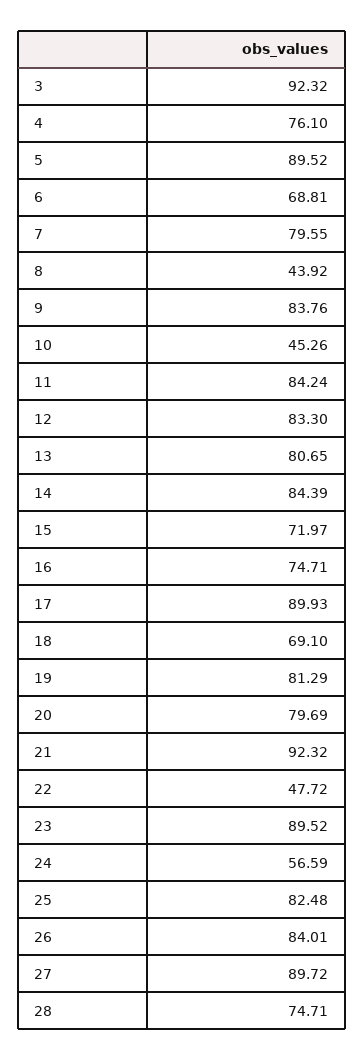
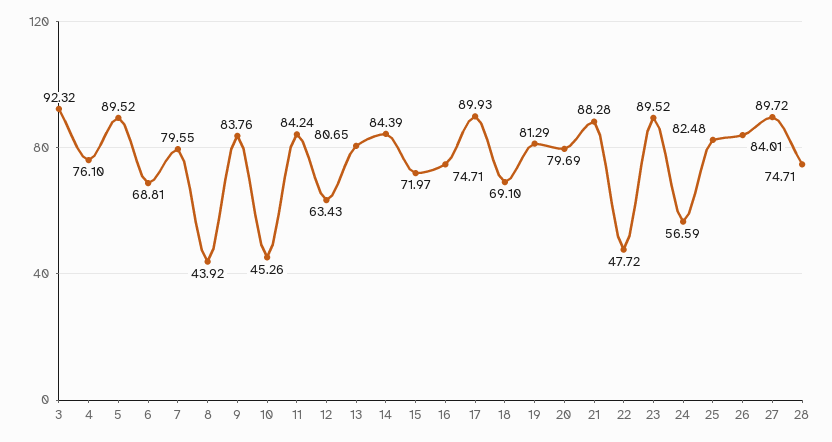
  {
    "3": 92.32,
    "4": 76.1,
    "5": 89.52,
    "6": 68.81,
    "7": 79.55,
    "8": 43.92,
    "9": 83.76,
    "10": 45.26,
    "11": 84.24,
-   "12": 83.3,
+   "12": 63.43,
    "13": 80.65,
    "14": 84.39,
    "15": 71.97,
    "16": 74.71,
    "17": 89.93,
    "18": 69.1,
    "19": 81.29,
    "20": 79.69,
-   "21": 92.32,
+   "21": 88.28,
    "22": 47.72,
    "23": 89.52,
    "24": 56.59,
    "25": 82.48,
    "26": 84.01,
    "27": 89.72,
    "28": 74.71
  }

